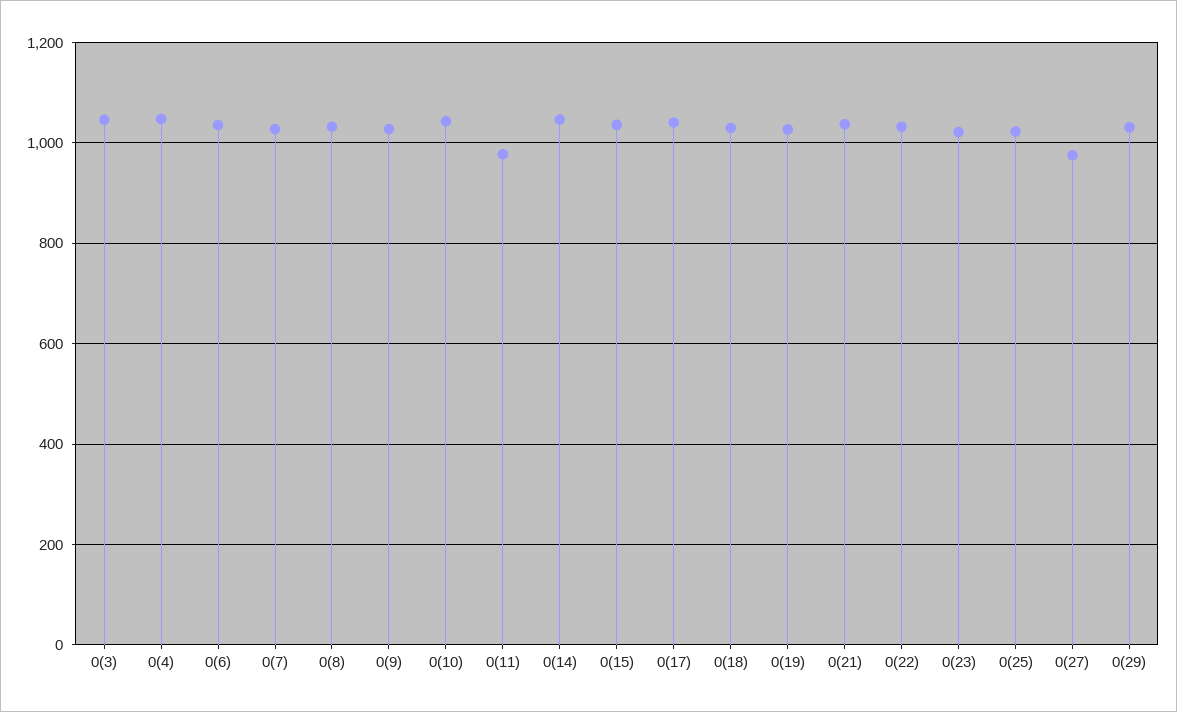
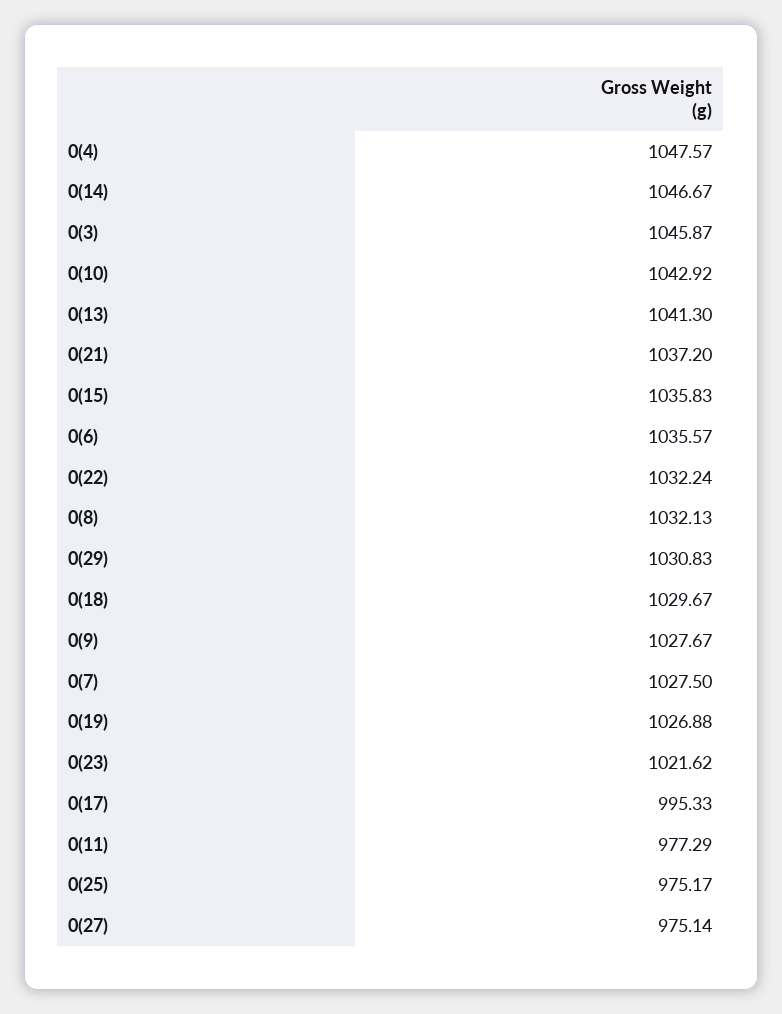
  {
    "0(3)": 1045.87,
    "0(4)": 1047.57,
    "0(6)": 1035.57,
    "0(7)": 1027.5,
    "0(8)": 1032.13,
    "0(9)": 1027.67,
    "0(10)": 1042.92,
    "0(11)": 977.29,
    "0(14)": 1046.67,
    "0(15)": 1035.83,
-   "0(17)": 1040,
+   "0(17)": 995.33,
    "0(18)": 1029.67,
    "0(19)": 1026.88,
    "0(21)": 1037.2,
    "0(22)": 1032.24,
    "0(23)": 1021.62,
-   "0(25)": 1020,
+   "0(25)": 975.17,
    "0(27)": 975.14,
-   "0(29)": 1030.83
+   "0(29)": 1030.83,
+   "0(13)": 1041.3
  }

